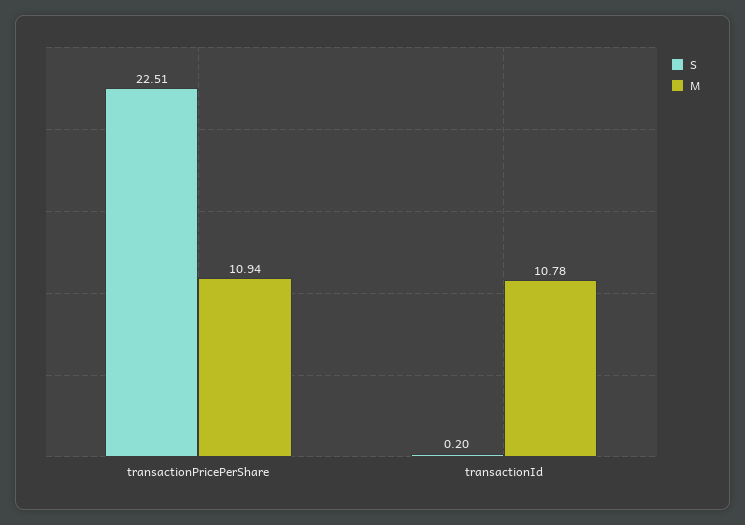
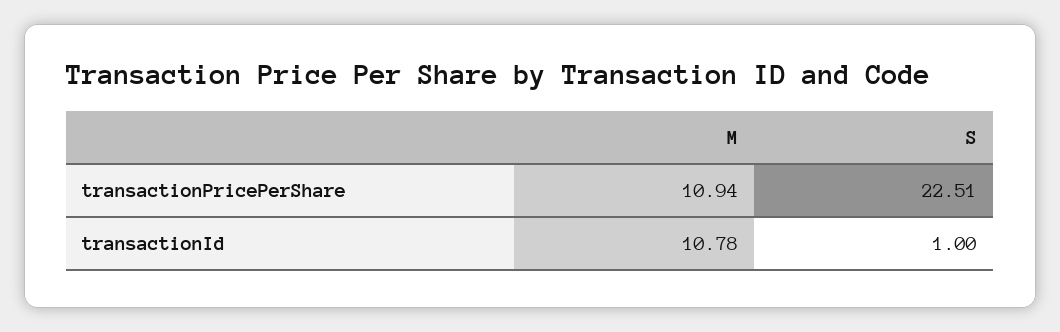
  {
    "S": {
      "transactionPricePerShare": 22.51,
-     "transactionId": 0.2
+     "transactionId": 1
    },
    "M": {
      "transactionPricePerShare": 10.94,
      "transactionId": 10.78
    }
  }

